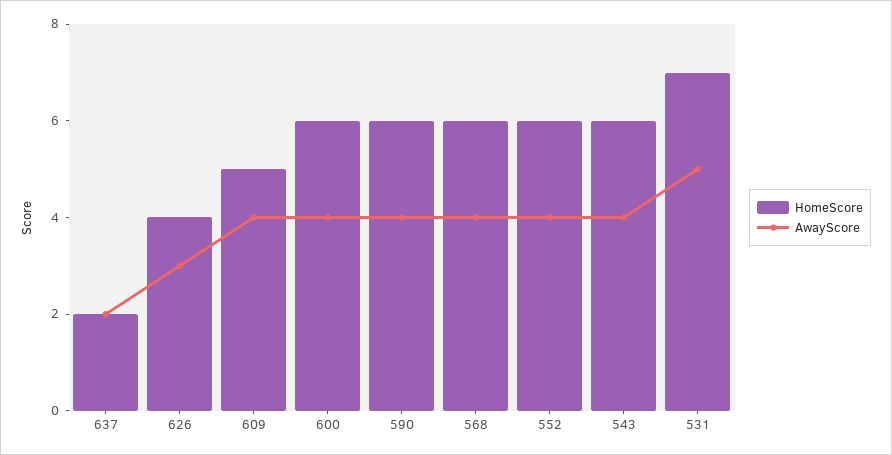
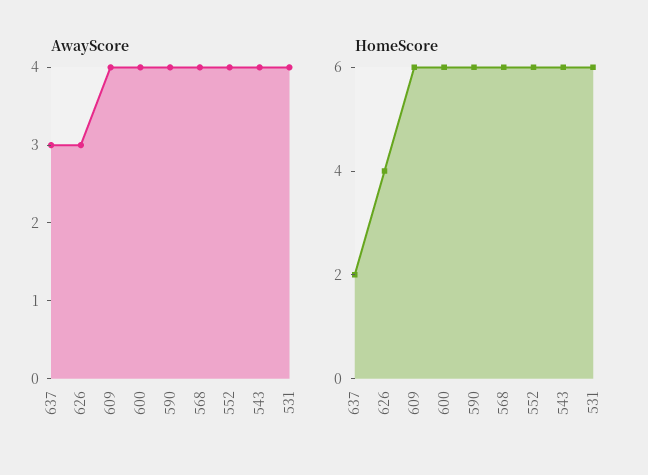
  {
    "HomeScore": {
      "637": 2,
      "626": 4,
-     "609": 5,
+     "609": 6,
      "600": 6,
      "590": 6,
      "568": 6,
      "552": 6,
      "543": 6,
-     "531": 7
+     "531": 6
    },
    "AwayScore": {
-     "637": 2,
+     "637": 3,
      "626": 3,
      "609": 4,
      "600": 4,
      "590": 4,
      "568": 4,
      "552": 4,
      "543": 4,
-     "531": 5
+     "531": 4
    }
  }

